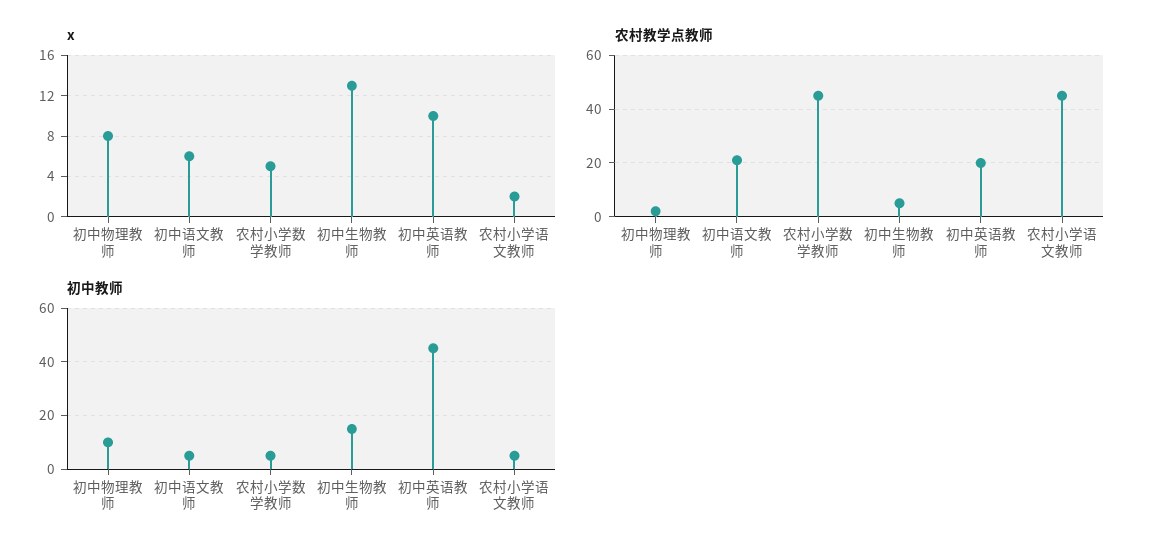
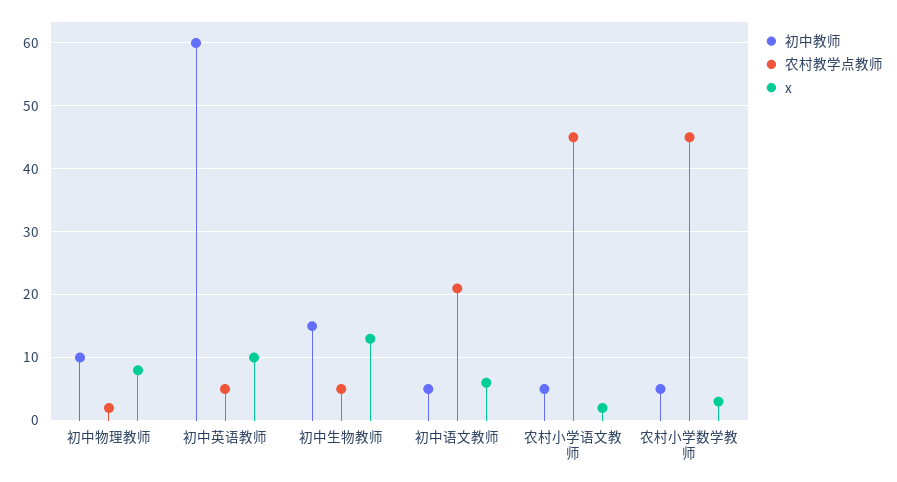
  {
    "x": {
      "初中物理教师": 8,
      "初中语文教师": 6,
-     "农村小学数学教师": 5,
+     "农村小学数学教师": 3,
      "初中生物教师": 13,
      "初中英语教师": 10,
      "农村小学语文教师": 2
    },
    "农村教学点教师": {
      "初中物理教师": 2,
      "初中语文教师": 21,
      "农村小学数学教师": 45,
      "初中生物教师": 5,
-     "初中英语教师": 20,
+     "初中英语教师": 5,
      "农村小学语文教师": 45
    },
    "初中教师": {
      "初中物理教师": 10,
      "初中语文教师": 5,
      "农村小学数学教师": 5,
      "初中生物教师": 15,
-     "初中英语教师": 45,
+     "初中英语教师": 60,
      "农村小学语文教师": 5
    }
  }

